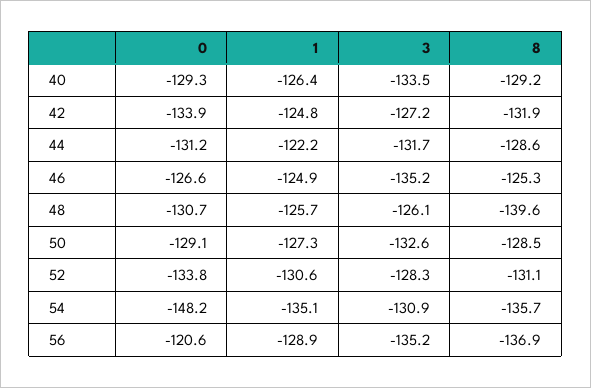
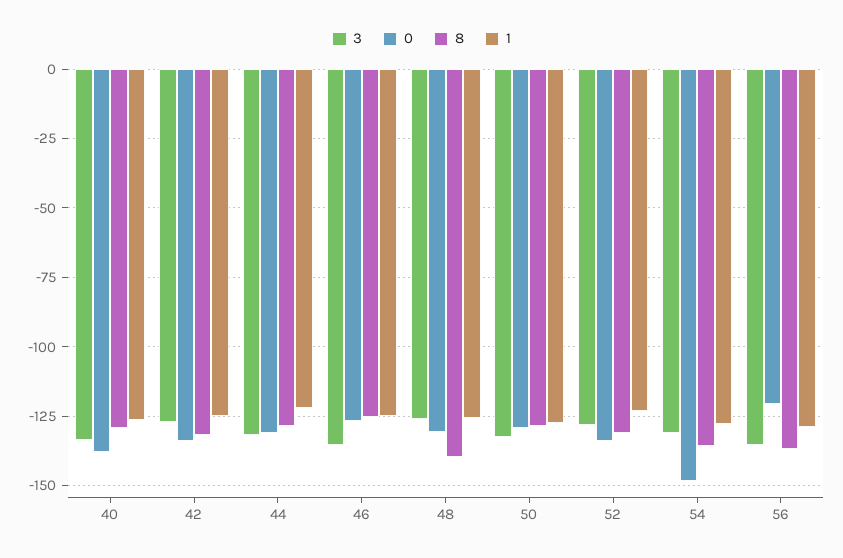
  {
    "0": {
-     "40": -129.3,
+     "40": -137.5,
      "42": -133.9,
      "44": -131.2,
      "46": -126.6,
      "48": -130.7,
      "50": -129.1,
      "52": -133.8,
      "54": -148.2,
      "56": -120.6
    },
    "1": {
      "40": -126.4,
      "42": -124.8,
      "44": -122.2,
      "46": -124.9,
      "48": -125.7,
      "50": -127.3,
-     "52": -130.6,
+     "52": -122.5,
-     "54": -135.1,
+     "54": -127.5,
      "56": -128.9
    },
    "3": {
      "40": -133.5,
      "42": -127.2,
      "44": -131.7,
      "46": -135.2,
      "48": -126.1,
      "50": -132.6,
      "52": -128.3,
      "54": -130.9,
      "56": -135.2
    },
    "8": {
      "40": -129.2,
      "42": -131.9,
      "44": -128.6,
      "46": -125.3,
      "48": -139.6,
      "50": -128.5,
      "52": -131.1,
      "54": -135.7,
      "56": -136.9
    }
  }

